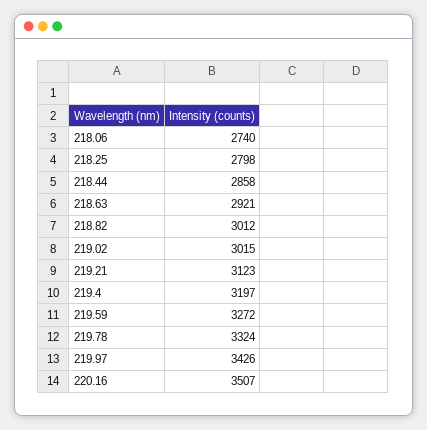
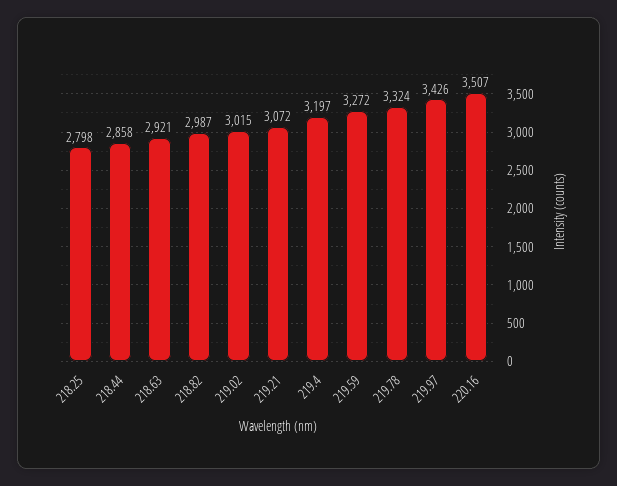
  {
-   "218.06": 2740,
    "218.25": 2798,
    "218.44": 2858,
    "218.63": 2921,
-   "218.82": 3012,
+   "218.82": 2987,
    "219.02": 3015,
-   "219.21": 3123,
+   "219.21": 3072,
    "219.4": 3197,
    "219.59": 3272,
    "219.78": 3324,
    "219.97": 3426,
    "220.16": 3507
  }

